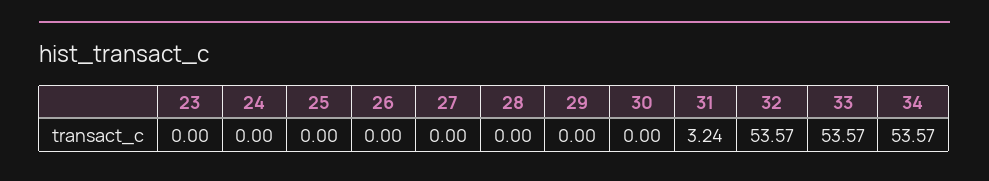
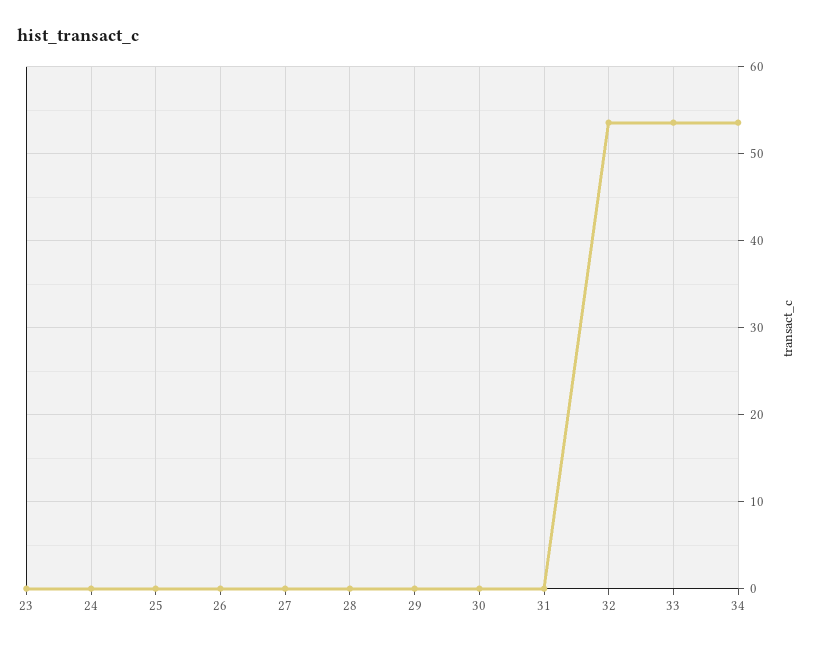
  {
    "23": 0,
    "24": 0,
    "25": 0,
    "26": 0,
    "27": 0,
    "28": 0,
    "29": 0,
    "30": 0,
-   "31": 3.24,
+   "31": 0,
    "32": 53.57,
    "33": 53.57,
    "34": 53.57
  }

